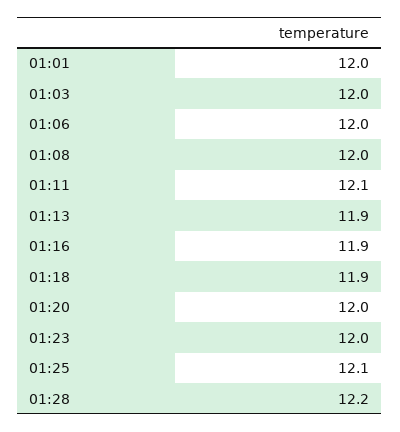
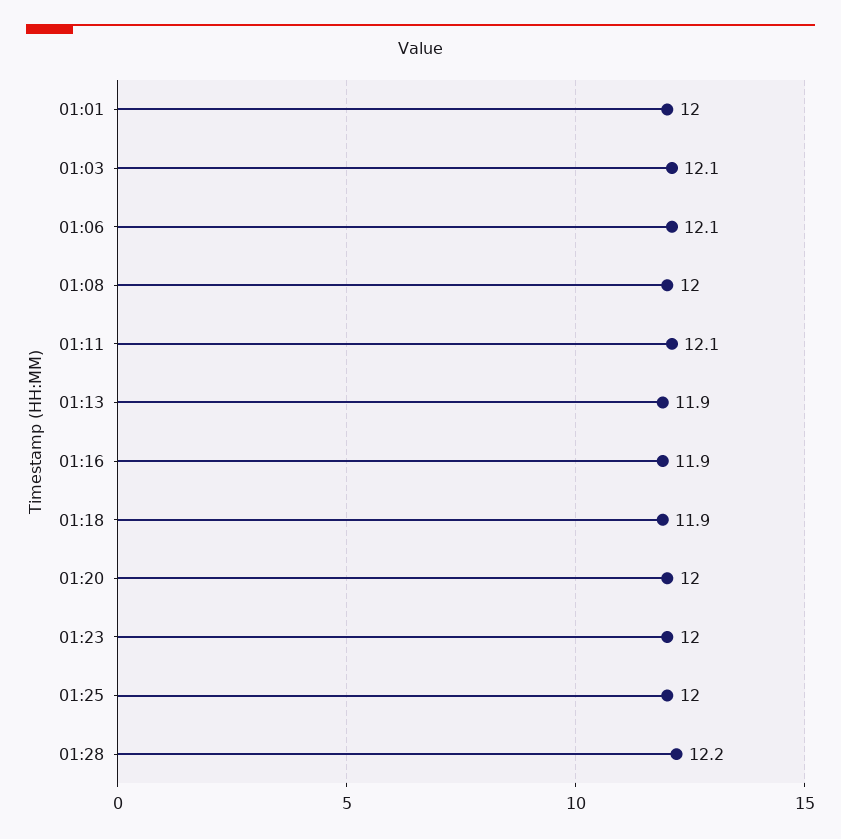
  {
    "01:01": 12,
-   "01:03": 12,
+   "01:03": 12.1,
-   "01:06": 12,
+   "01:06": 12.1,
    "01:08": 12,
    "01:11": 12.1,
    "01:13": 11.9,
    "01:16": 11.9,
    "01:18": 11.9,
    "01:20": 12,
    "01:23": 12,
-   "01:25": 12.1,
+   "01:25": 12,
    "01:28": 12.2
  }

